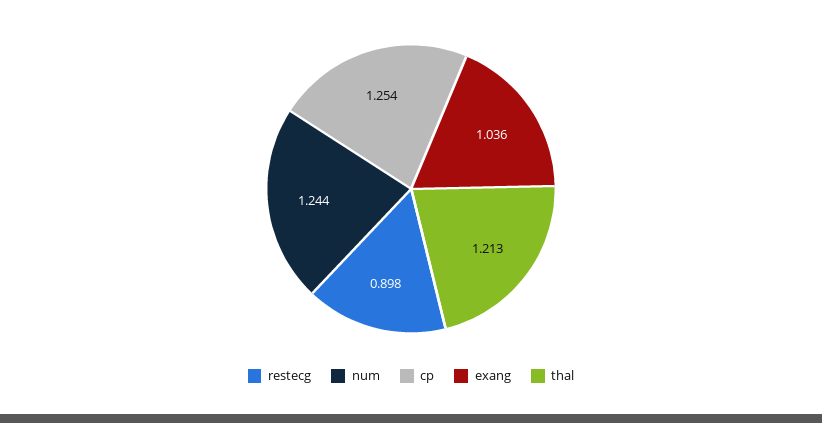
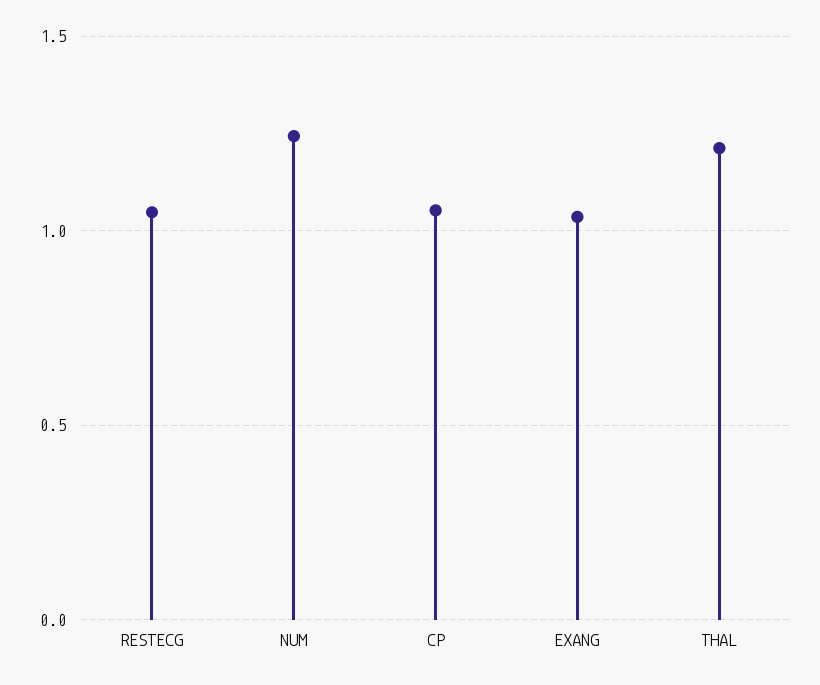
  {
-   "restecg": 0.898,
+   "restecg": 1.05,
    "num": 1.244,
-   "cp": 1.254,
+   "cp": 1.05,
    "exang": 1.036,
    "thal": 1.213
  }

